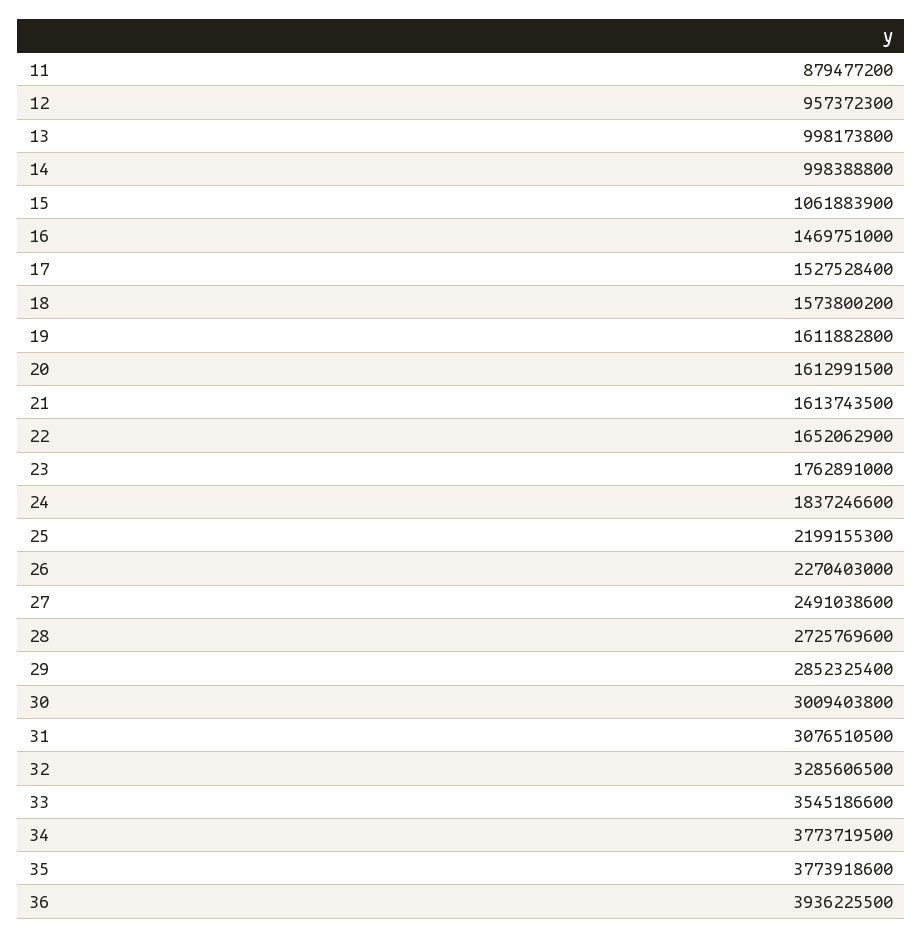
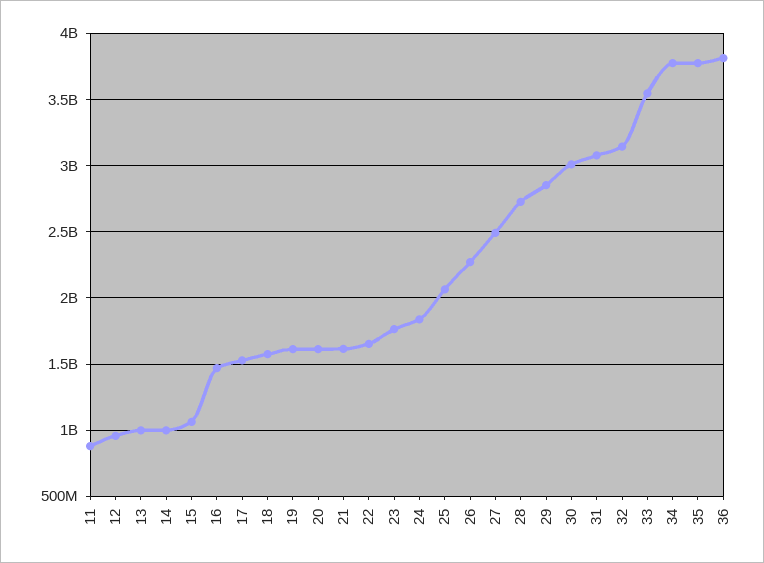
  {
    "11": 879477200,
    "12": 957372300,
    "13": 998173800,
    "14": 998388800,
    "15": 1061883900,
    "16": 1469751000,
    "17": 1527528400,
    "18": 1573800200,
    "19": 1611882800,
    "20": 1612991500,
    "21": 1613743500,
    "22": 1652062900,
    "23": 1762891000,
    "24": 1837246600,
-   "25": 2199155300,
+   "25": 2050000000,
    "26": 2270403000,
    "27": 2491038600,
    "28": 2725769600,
    "29": 2852325400,
    "30": 3009403800,
    "31": 3076510500,
-   "32": 3285606500,
+   "32": 3150000000,
    "33": 3545186600,
    "34": 3773719500,
    "35": 3773918600,
-   "36": 3936225500
+   "36": 3800000000
  }

